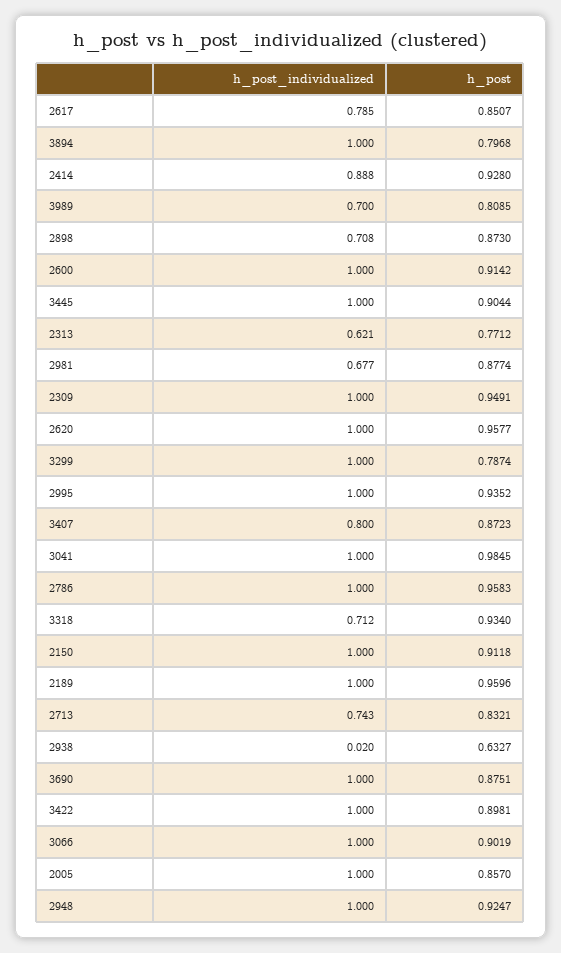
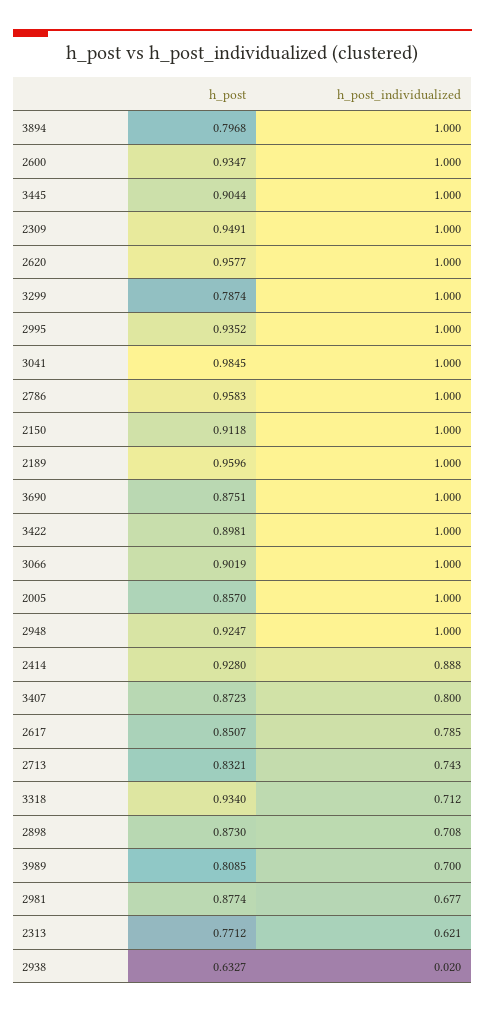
  {
    "h_post_individualized": {
      "2617": 0.785,
      "3894": 1,
      "2414": 0.888,
      "3989": 0.7,
      "2898": 0.708,
      "2600": 1,
      "3445": 1,
      "2313": 0.621,
      "2981": 0.677,
      "2309": 1,
      "2620": 1,
      "3299": 1,
      "2995": 1,
      "3407": 0.8,
      "3041": 1,
      "2786": 1,
      "3318": 0.712,
      "2150": 1,
      "2189": 1,
      "2713": 0.743,
      "2938": 0.02,
      "3690": 1,
      "3422": 1,
      "3066": 1,
      "2005": 1,
      "2948": 1
    },
    "h_post": {
      "2617": 0.8507,
      "3894": 0.7968,
      "2414": 0.928,
      "3989": 0.8085,
      "2898": 0.873,
-     "2600": 0.9142,
+     "2600": 0.9347,
      "3445": 0.9044,
      "2313": 0.7712,
      "2981": 0.8774,
      "2309": 0.9491,
      "2620": 0.9577,
      "3299": 0.7874,
      "2995": 0.9352,
      "3407": 0.8723,
      "3041": 0.9845,
      "2786": 0.9583,
      "3318": 0.934,
      "2150": 0.9118,
      "2189": 0.9596,
      "2713": 0.8321,
      "2938": 0.6327,
      "3690": 0.8751,
      "3422": 0.8981,
      "3066": 0.9019,
      "2005": 0.857,
      "2948": 0.9247
    }
  }

